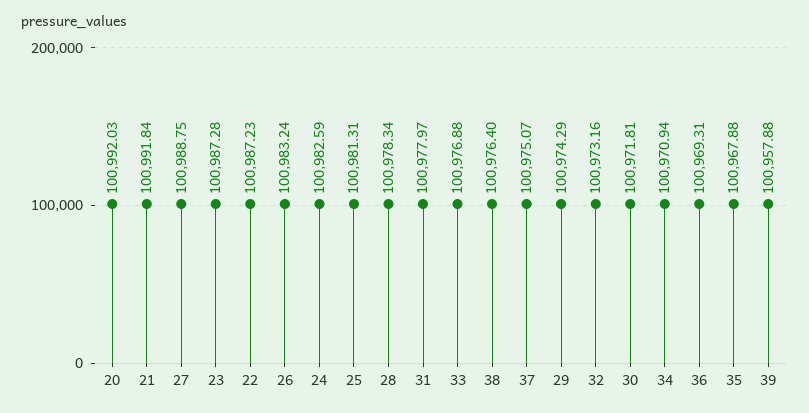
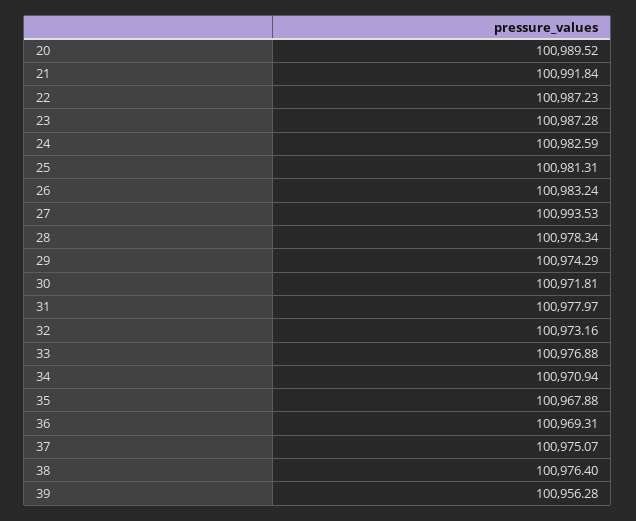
  {
-   "20": 100992.03,
+   "20": 100989.52,
    "21": 100991.84,
-   "27": 100988.75,
+   "27": 100993.53,
    "23": 100987.28,
    "22": 100987.23,
    "26": 100983.24,
    "24": 100982.59,
    "25": 100981.31,
    "28": 100978.34,
    "31": 100977.97,
    "33": 100976.88,
    "38": 100976.4,
    "37": 100975.07,
    "29": 100974.29,
    "32": 100973.16,
    "30": 100971.81,
    "34": 100970.94,
    "36": 100969.31,
    "35": 100967.88,
-   "39": 100957.88
+   "39": 100956.28
  }

